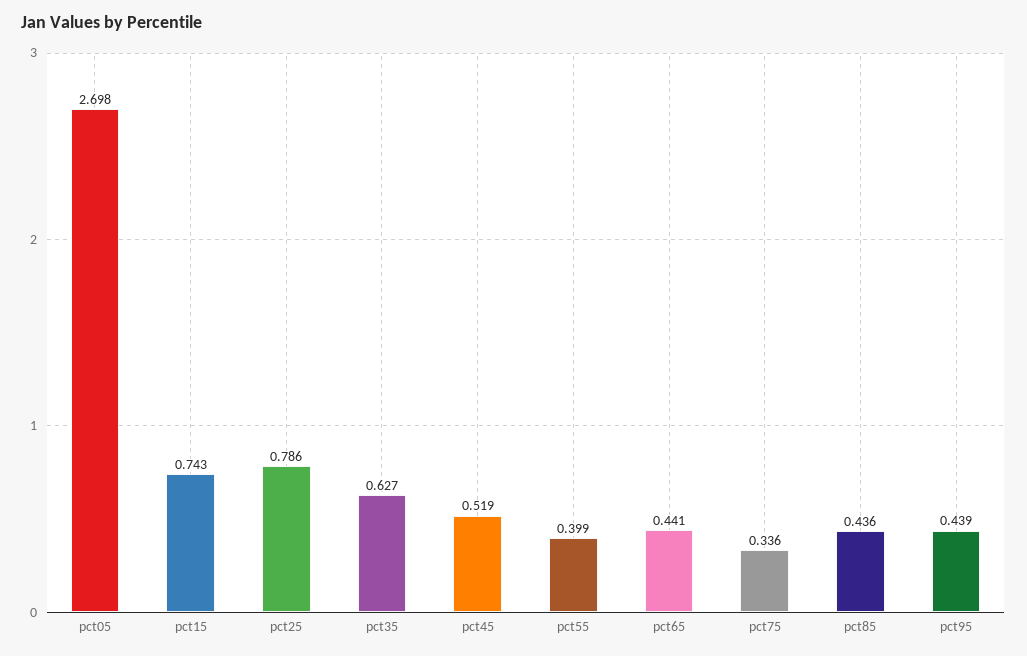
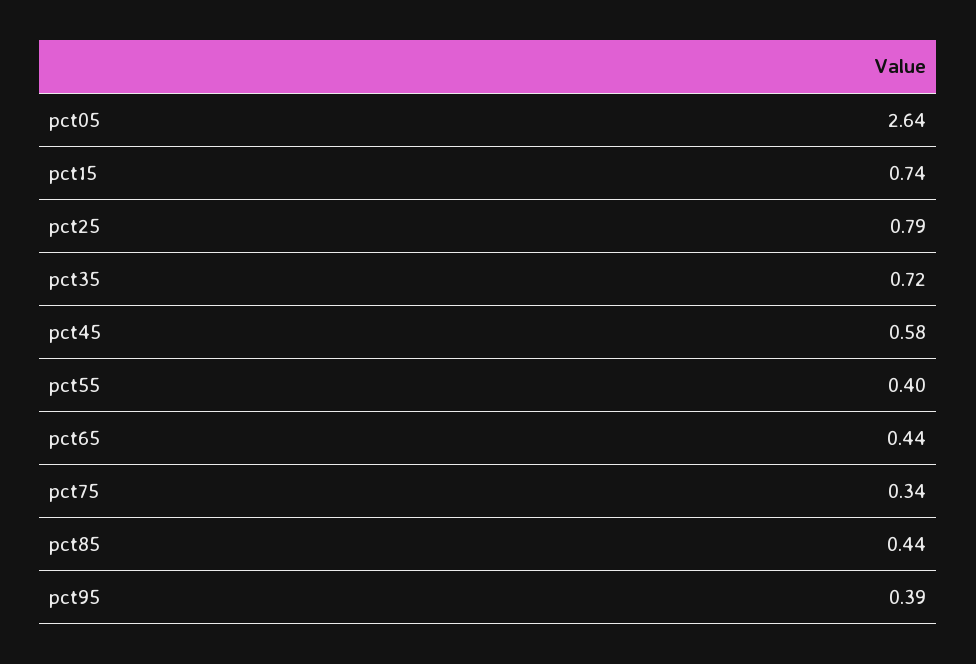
  {
-   "pct05": 2.698,
+   "pct05": 2.64,
    "pct15": 0.743,
    "pct25": 0.786,
-   "pct35": 0.627,
+   "pct35": 0.72,
-   "pct45": 0.519,
+   "pct45": 0.58,
    "pct55": 0.399,
    "pct65": 0.441,
    "pct75": 0.336,
    "pct85": 0.436,
-   "pct95": 0.439
+   "pct95": 0.39
  }

